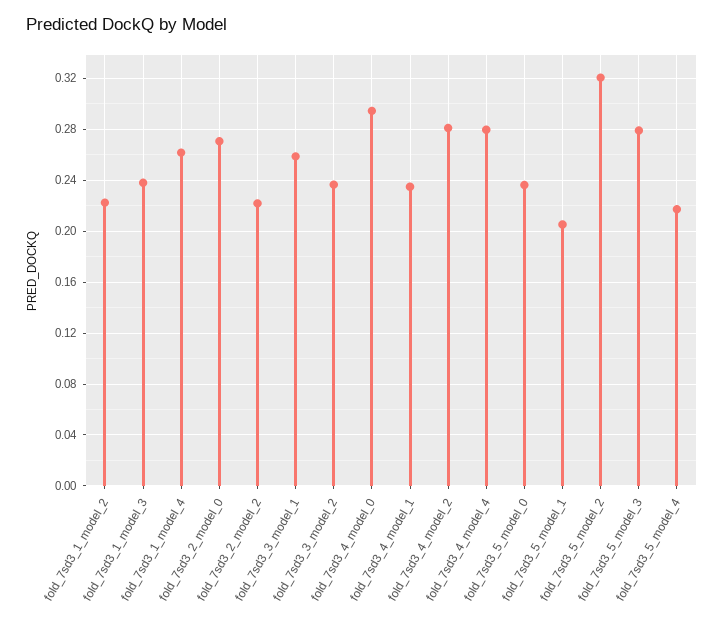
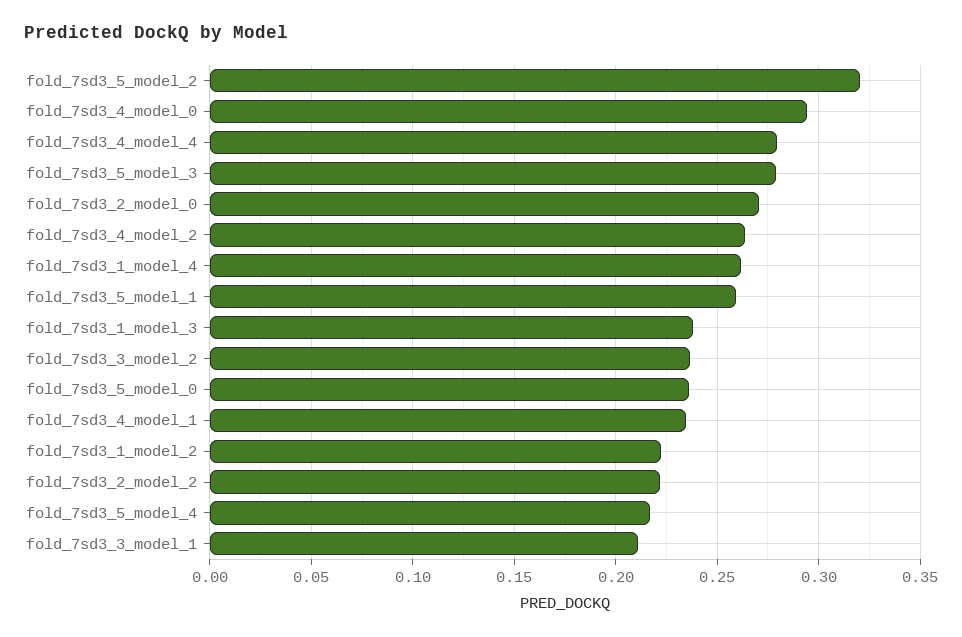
  {
    "fold_7sd3_1_model_2": 0.22,
    "fold_7sd3_1_model_3": 0.24,
    "fold_7sd3_1_model_4": 0.26,
    "fold_7sd3_2_model_0": 0.27,
    "fold_7sd3_2_model_2": 0.22,
-   "fold_7sd3_3_model_1": 0.26,
+   "fold_7sd3_3_model_1": 0.21,
    "fold_7sd3_3_model_2": 0.235,
    "fold_7sd3_4_model_0": 0.295,
    "fold_7sd3_4_model_1": 0.235,
-   "fold_7sd3_4_model_2": 0.28,
+   "fold_7sd3_4_model_2": 0.265,
    "fold_7sd3_4_model_4": 0.28,
    "fold_7sd3_5_model_0": 0.235,
-   "fold_7sd3_5_model_1": 0.205,
+   "fold_7sd3_5_model_1": 0.26,
    "fold_7sd3_5_model_2": 0.32,
    "fold_7sd3_5_model_3": 0.28,
    "fold_7sd3_5_model_4": 0.215
  }

